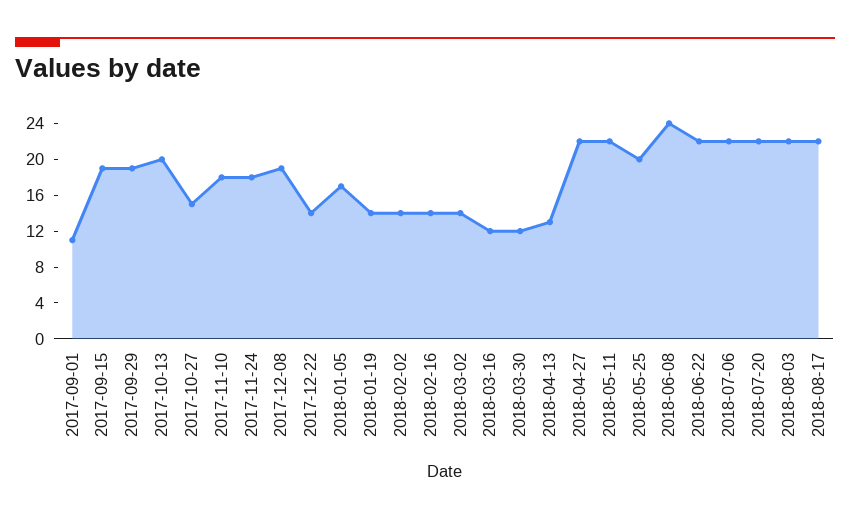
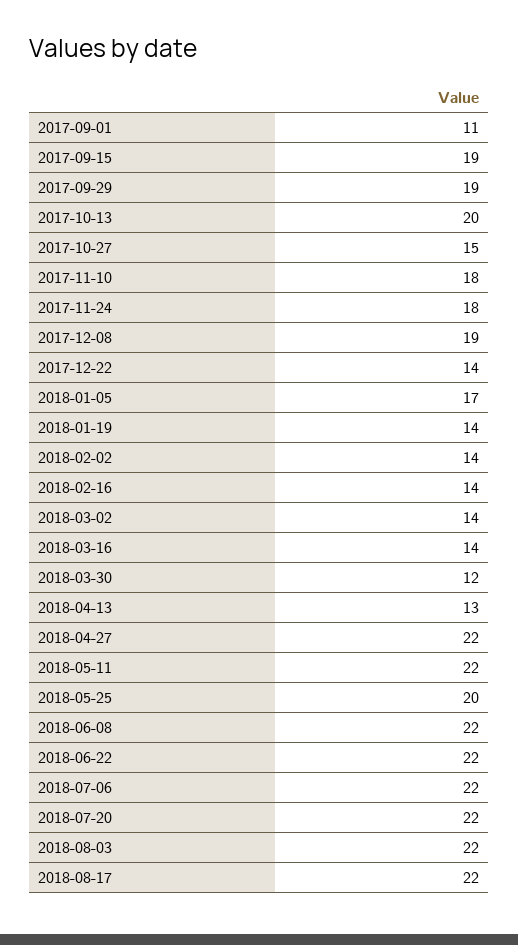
  {
    "2017-09-01": 11,
    "2017-09-15": 19,
    "2017-09-29": 19,
    "2017-10-13": 20,
    "2017-10-27": 15,
    "2017-11-10": 18,
    "2017-11-24": 18,
    "2017-12-08": 19,
    "2017-12-22": 14,
    "2018-01-05": 17,
    "2018-01-19": 14,
    "2018-02-02": 14,
    "2018-02-16": 14,
    "2018-03-02": 14,
-   "2018-03-16": 12,
+   "2018-03-16": 14,
    "2018-03-30": 12,
    "2018-04-13": 13,
    "2018-04-27": 22,
    "2018-05-11": 22,
    "2018-05-25": 20,
-   "2018-06-08": 24,
+   "2018-06-08": 22,
    "2018-06-22": 22,
    "2018-07-06": 22,
    "2018-07-20": 22,
    "2018-08-03": 22,
    "2018-08-17": 22
  }

